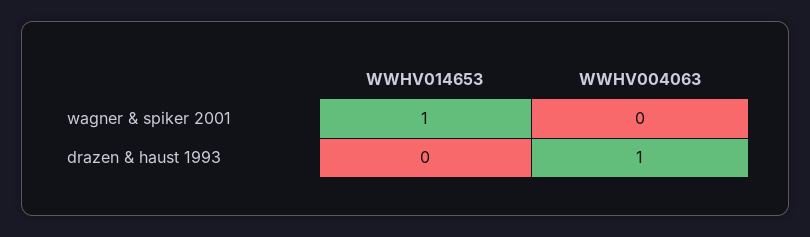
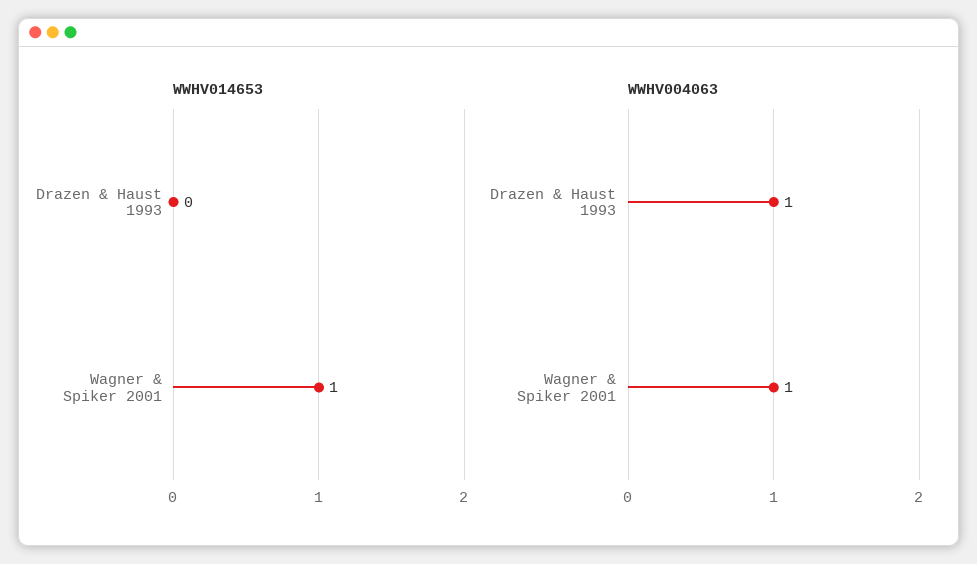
  {
    "WWHV014653": {
      "wagner & spiker 2001": 1,
      "drazen & haust 1993": 0
    },
    "WWHV004063": {
-     "wagner & spiker 2001": 0,
+     "wagner & spiker 2001": 1,
      "drazen & haust 1993": 1
    }
  }

